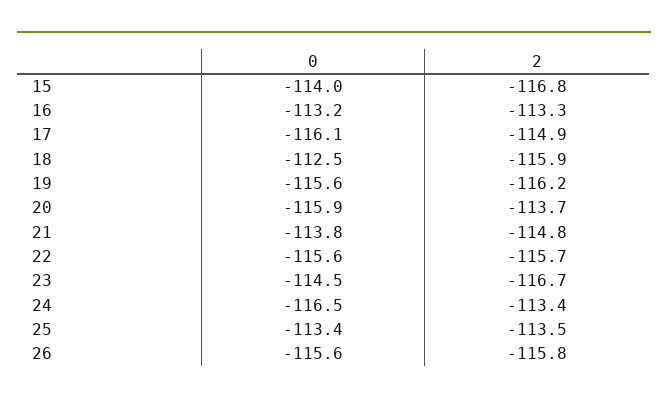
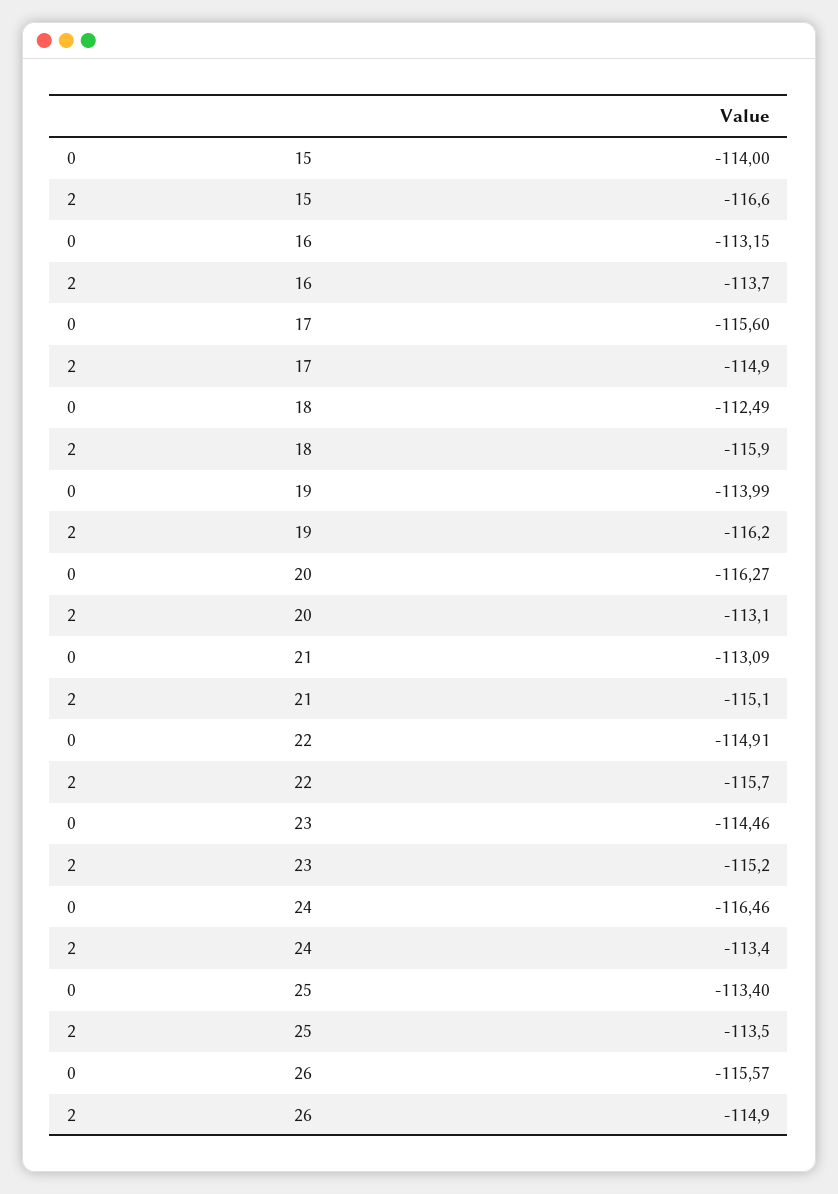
  {
    "0": {
      "15": -114,
      "16": -113.15,
-     "17": -116.1,
+     "17": -115.6,
      "18": -112.49,
-     "19": -115.6,
+     "19": -113.99,
-     "20": -115.9,
+     "20": -116.27,
-     "21": -113.8,
+     "21": -113.09,
-     "22": -115.6,
+     "22": -114.91,
      "23": -114.46,
      "24": -116.46,
      "25": -113.4,
      "26": -115.57
    },
    "2": {
-     "15": -116.8,
+     "15": -116.6,
-     "16": -113.3,
+     "16": -113.7,
      "17": -114.9,
      "18": -115.9,
      "19": -116.2,
-     "20": -113.7,
+     "20": -113.1,
-     "21": -114.8,
+     "21": -115.1,
      "22": -115.7,
-     "23": -116.7,
+     "23": -115.2,
      "24": -113.4,
      "25": -113.5,
-     "26": -115.8
+     "26": -114.9
    }
  }

